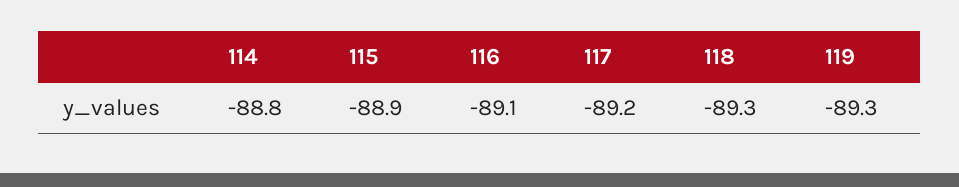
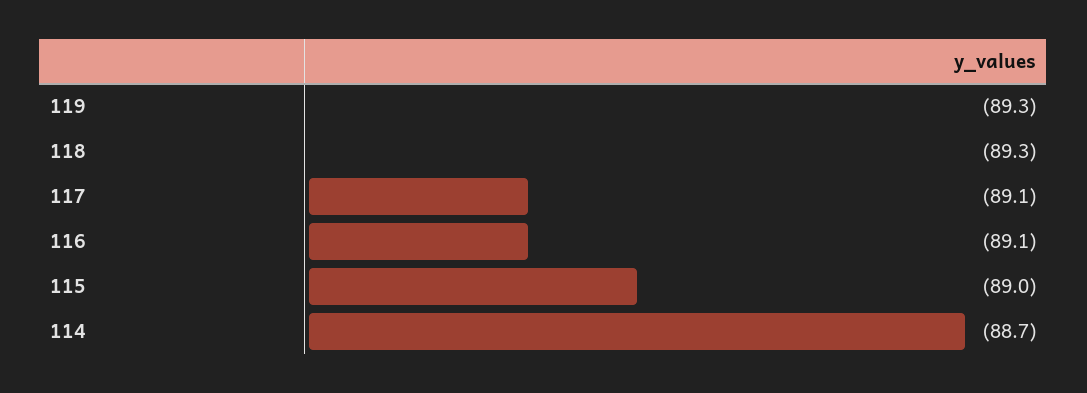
  {
-   "114": -88.8,
+   "114": -88.7,
-   "115": -88.9,
+   "115": -89,
    "116": -89.1,
-   "117": -89.2,
+   "117": -89.1,
    "118": -89.3,
    "119": -89.3
  }

